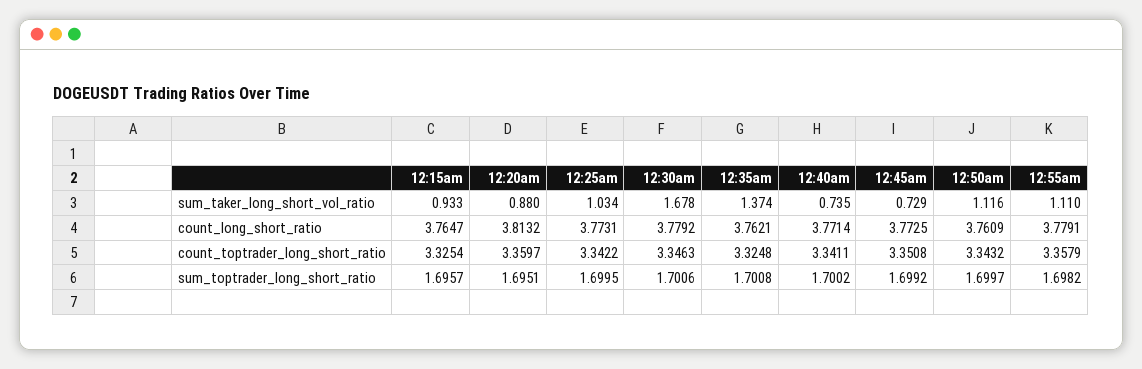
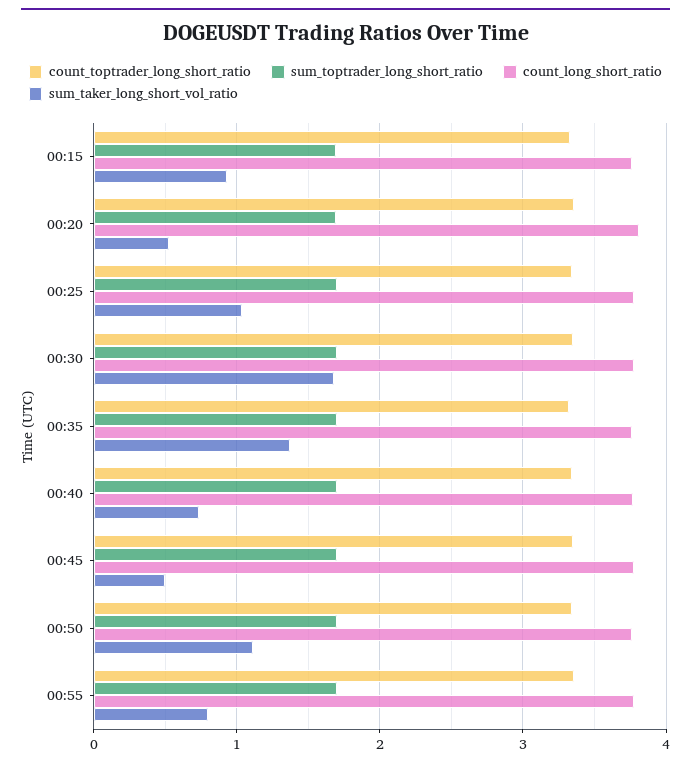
  {
    "sum_taker_long_short_vol_ratio": {
      "12:15am": 0.933,
-     "12:20am": 0.88,
+     "12:20am": 0.5,
      "12:25am": 1.034,
      "12:30am": 1.678,
      "12:35am": 1.374,
      "12:40am": 0.735,
-     "12:45am": 0.729,
+     "12:45am": 0.5,
      "12:50am": 1.116,
-     "12:55am": 1.11
+     "12:55am": 0.8
    },
    "count_long_short_ratio": {
      "12:15am": 3.7647,
      "12:20am": 3.8132,
      "12:25am": 3.7731,
      "12:30am": 3.7792,
      "12:35am": 3.7621,
      "12:40am": 3.7714,
      "12:45am": 3.7725,
      "12:50am": 3.7609,
      "12:55am": 3.7791
    },
    "count_toptrader_long_short_ratio": {
      "12:15am": 3.3254,
      "12:20am": 3.3597,
      "12:25am": 3.3422,
      "12:30am": 3.3463,
      "12:35am": 3.3248,
      "12:40am": 3.3411,
      "12:45am": 3.3508,
      "12:50am": 3.3432,
      "12:55am": 3.3579
    },
    "sum_toptrader_long_short_ratio": {
      "12:15am": 1.6957,
      "12:20am": 1.6951,
      "12:25am": 1.6995,
      "12:30am": 1.7006,
      "12:35am": 1.7008,
      "12:40am": 1.7002,
      "12:45am": 1.6992,
      "12:50am": 1.6997,
      "12:55am": 1.6982
    }
  }

